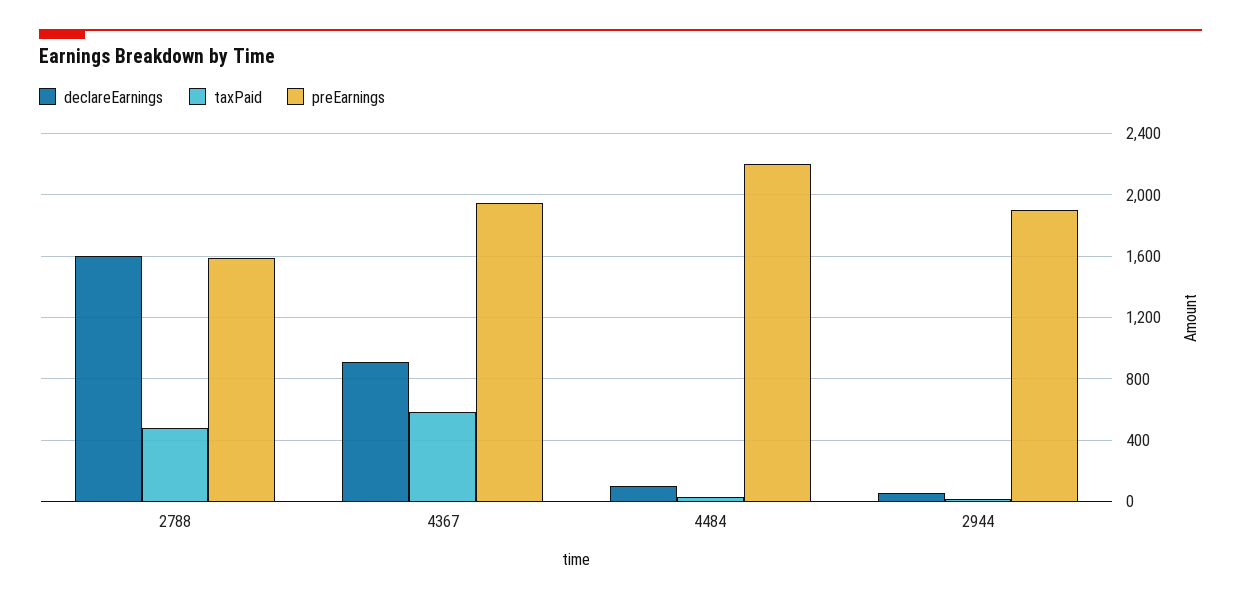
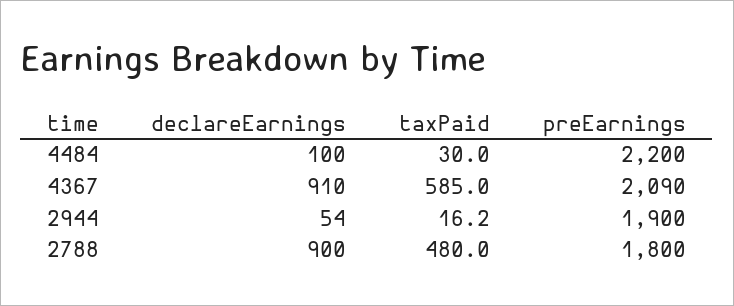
  {
    "declareEarnings": {
-     "2788": 1600,
+     "2788": 900,
      "4367": 910,
      "4484": 100,
      "2944": 54
    },
    "taxPaid": {
      "2788": 480,
      "4367": 585,
      "4484": 30,
      "2944": 16.2
    },
    "preEarnings": {
-     "2788": 1600,
+     "2788": 1800,
-     "4367": 1950,
+     "4367": 2090,
      "4484": 2200,
      "2944": 1900
    }
  }

